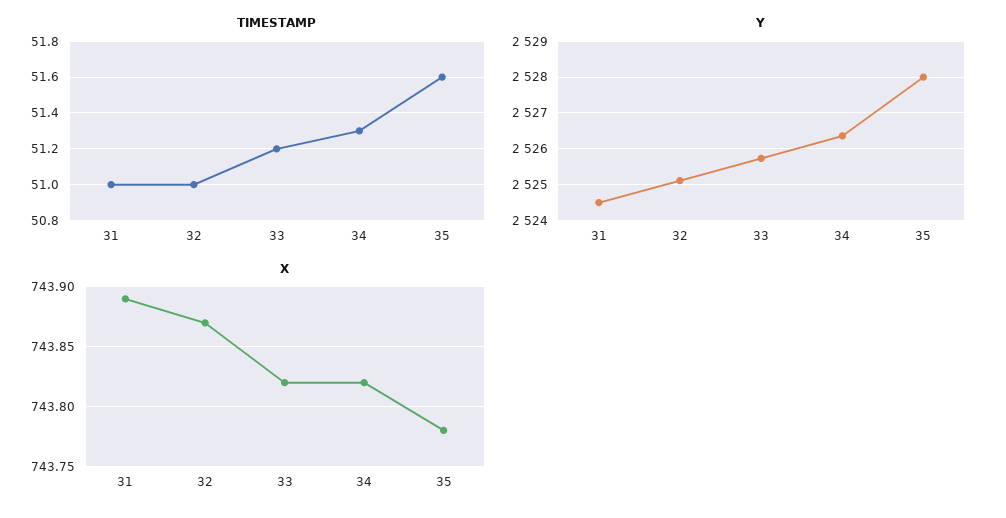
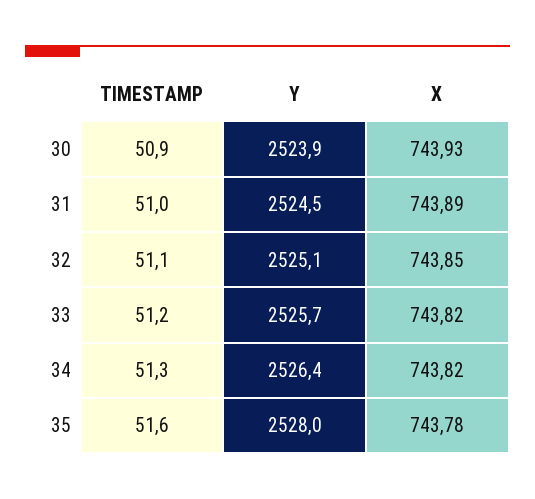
  {
    "TIMESTAMP": {
      "31": 51,
-     "32": 51,
+     "32": 51.1,
      "33": 51.2,
      "34": 51.3,
-     "35": 51.6
+     "35": 51.6,
+     "30": 50.9
    },
    "Y": {
      "31": 2524.5,
      "32": 2525.1,
      "33": 2525.7,
      "34": 2526.4,
-     "35": 2528
+     "35": 2528,
+     "30": 2523.9
    },
    "X": {
      "31": 743.89,
-     "32": 743.87,
+     "32": 743.85,
      "33": 743.82,
      "34": 743.82,
-     "35": 743.78
+     "35": 743.78,
+     "30": 743.93
    }
  }

